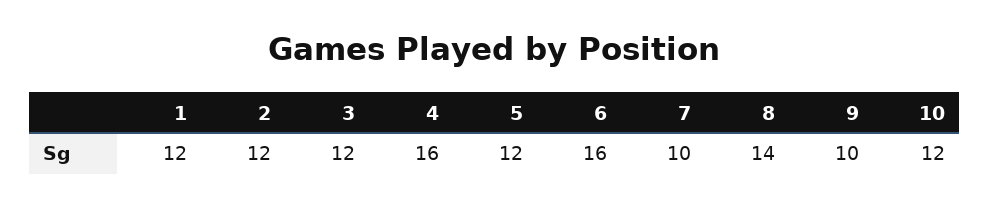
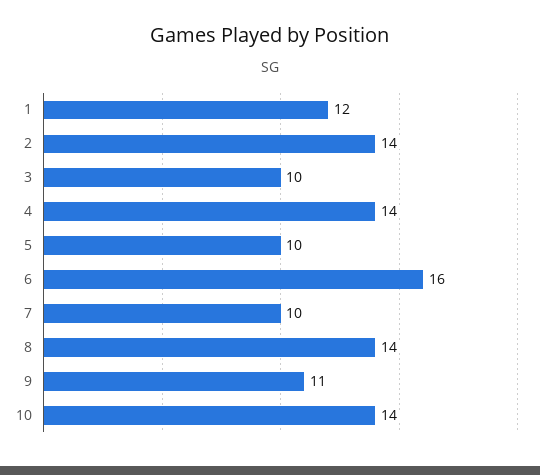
  {
    "1": 12,
-   "2": 12,
+   "2": 14,
-   "3": 12,
+   "3": 10,
-   "4": 16,
+   "4": 14,
-   "5": 12,
+   "5": 10,
    "6": 16,
    "7": 10,
    "8": 14,
-   "9": 10,
+   "9": 11,
-   "10": 12
+   "10": 14
  }

